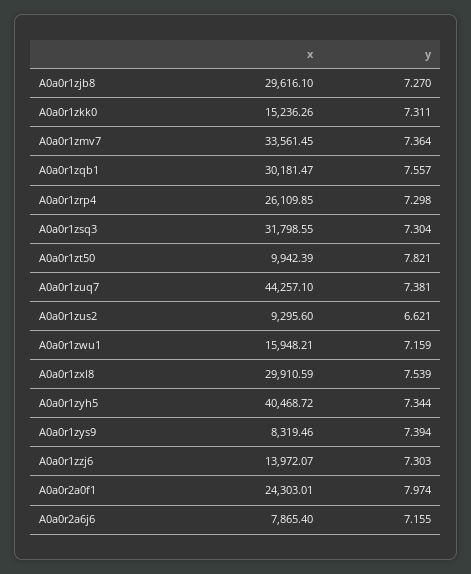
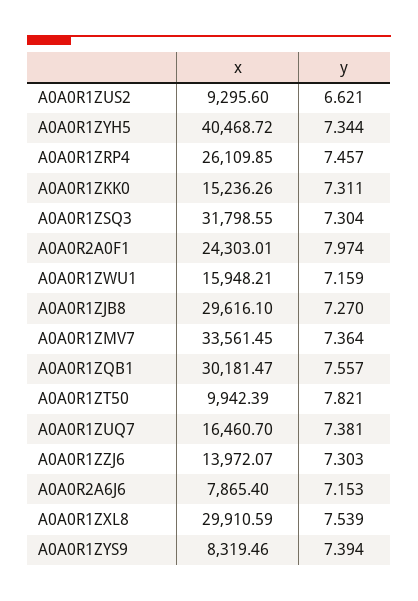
  {
    "x": {
      "A0a0r1zjb8": 29616.1,
      "A0a0r1zkk0": 15236.26,
      "A0a0r1zmv7": 33561.45,
      "A0a0r1zqb1": 30181.47,
      "A0a0r1zrp4": 26109.85,
      "A0a0r1zsq3": 31798.55,
      "A0a0r1zt50": 9942.39,
-     "A0a0r1zuq7": 44257.1,
+     "A0a0r1zuq7": 16460.7,
      "A0a0r1zus2": 9295.6,
      "A0a0r1zwu1": 15948.21,
      "A0a0r1zxl8": 29910.59,
      "A0a0r1zyh5": 40468.72,
      "A0a0r1zys9": 8319.46,
      "A0a0r1zzj6": 13972.07,
      "A0a0r2a0f1": 24303.01,
      "A0a0r2a6j6": 7865.4
    },
    "y": {
      "A0a0r1zjb8": 7.27,
      "A0a0r1zkk0": 7.311,
      "A0a0r1zmv7": 7.364,
      "A0a0r1zqb1": 7.557,
-     "A0a0r1zrp4": 7.298,
+     "A0a0r1zrp4": 7.457,
      "A0a0r1zsq3": 7.304,
      "A0a0r1zt50": 7.821,
      "A0a0r1zuq7": 7.381,
      "A0a0r1zus2": 6.621,
      "A0a0r1zwu1": 7.159,
      "A0a0r1zxl8": 7.539,
      "A0a0r1zyh5": 7.344,
      "A0a0r1zys9": 7.394,
      "A0a0r1zzj6": 7.303,
      "A0a0r2a0f1": 7.974,
-     "A0a0r2a6j6": 7.155
+     "A0a0r2a6j6": 7.153
    }
  }

